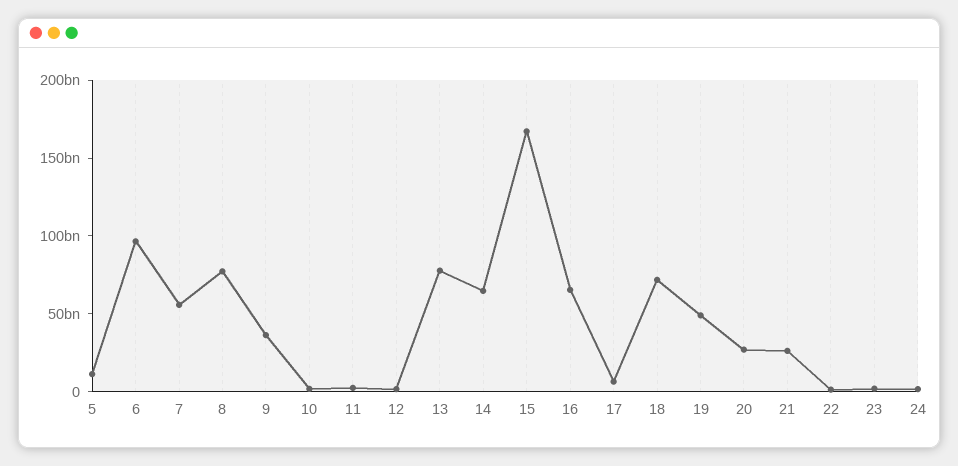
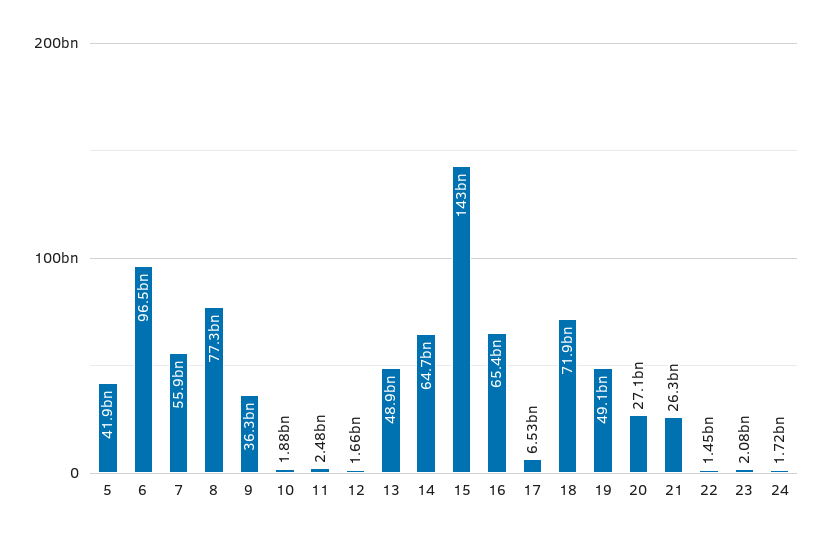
  {
-   "5": 10000000000,
+   "5": 41900000000,
    "6": 96500000000,
    "7": 55900000000,
    "8": 77300000000,
    "9": 36300000000,
    "10": 1880000000,
    "11": 2480000000,
    "12": 1660000000,
-   "13": 80000000000,
+   "13": 48900000000,
    "14": 64700000000,
-   "15": 170000000000,
+   "15": 143000000000,
    "16": 65400000000,
    "17": 6530000000,
    "18": 71900000000,
    "19": 49100000000,
    "20": 27100000000,
    "21": 26300000000,
    "22": 1450000000,
    "23": 2080000000,
    "24": 1720000000
  }

